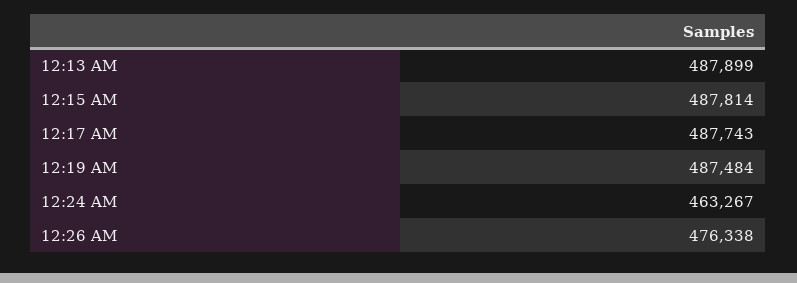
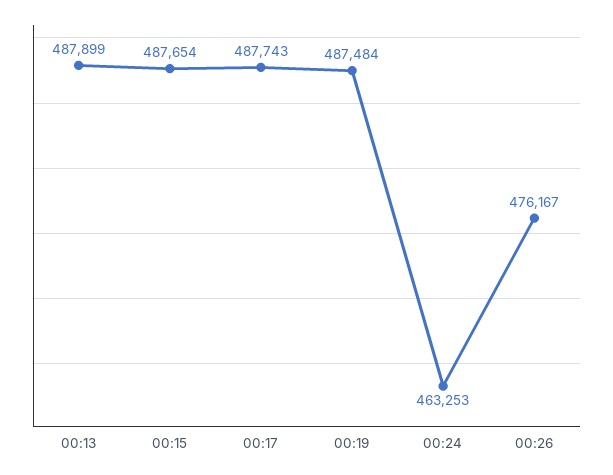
  {
    "12:13 AM": 487899,
-   "12:15 AM": 487814,
+   "12:15 AM": 487654,
    "12:17 AM": 487743,
    "12:19 AM": 487484,
-   "12:24 AM": 463267,
+   "12:24 AM": 463253,
-   "12:26 AM": 476338
+   "12:26 AM": 476167
  }

